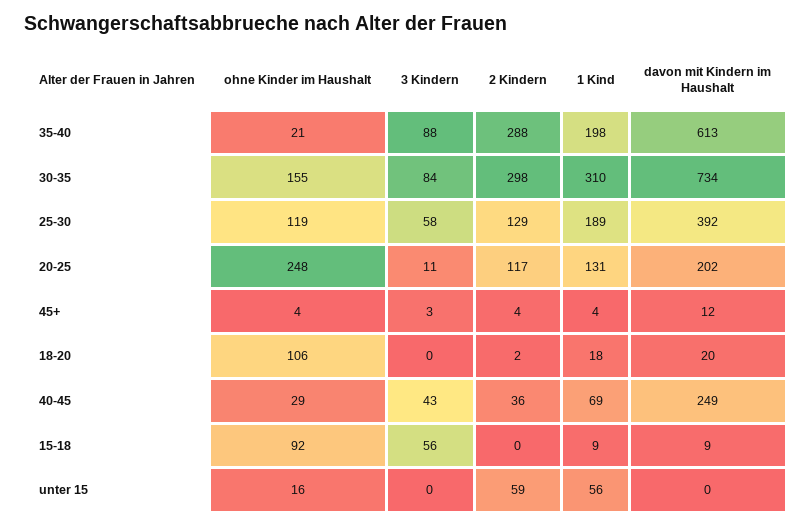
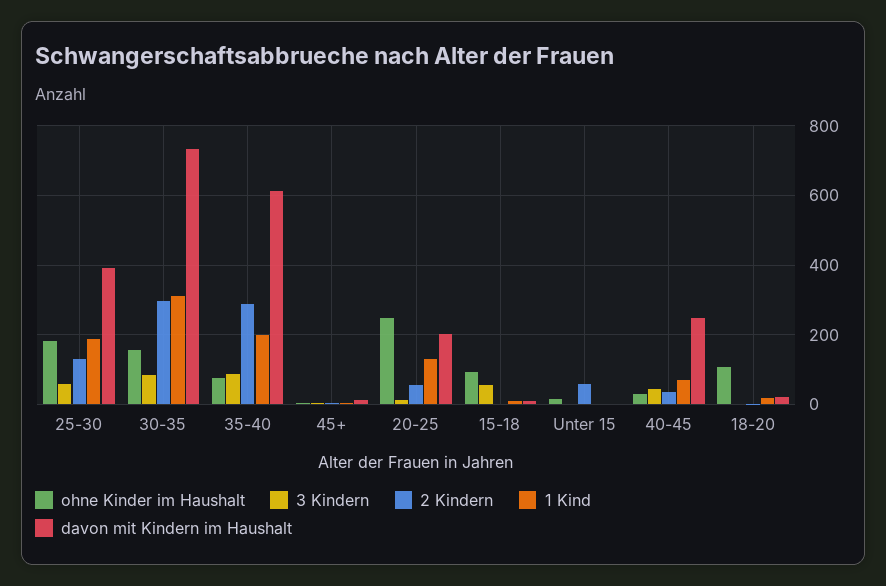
  {
    "ohne Kinder im Haushalt": {
-     "35-40": 21,
+     "35-40": 80,
      "30-35": 155,
-     "25-30": 119,
+     "25-30": 180,
      "20-25": 248,
      "45+": 4,
      "18-20": 106,
      "40-45": 29,
      "15-18": 92,
      "unter 15": 16
    },
    "3 Kindern": {
      "35-40": 88,
      "30-35": 84,
      "25-30": 58,
      "20-25": 11,
      "45+": 3,
      "18-20": 0,
      "40-45": 43,
      "15-18": 56,
      "unter 15": 0
    },
    "2 Kindern": {
      "35-40": 288,
      "30-35": 298,
      "25-30": 129,
-     "20-25": 117,
+     "20-25": 60,
      "45+": 4,
      "18-20": 2,
      "40-45": 36,
      "15-18": 0,
      "unter 15": 59
    },
    "1 Kind": {
      "35-40": 198,
      "30-35": 310,
      "25-30": 189,
      "20-25": 131,
      "45+": 4,
      "18-20": 18,
      "40-45": 69,
      "15-18": 9,
-     "unter 15": 56
+     "unter 15": 0
    },
    "davon mit Kindern im Haushalt": {
      "35-40": 613,
      "30-35": 734,
      "25-30": 392,
      "20-25": 202,
      "45+": 12,
      "18-20": 20,
      "40-45": 249,
      "15-18": 9,
      "unter 15": 0
    }
  }

